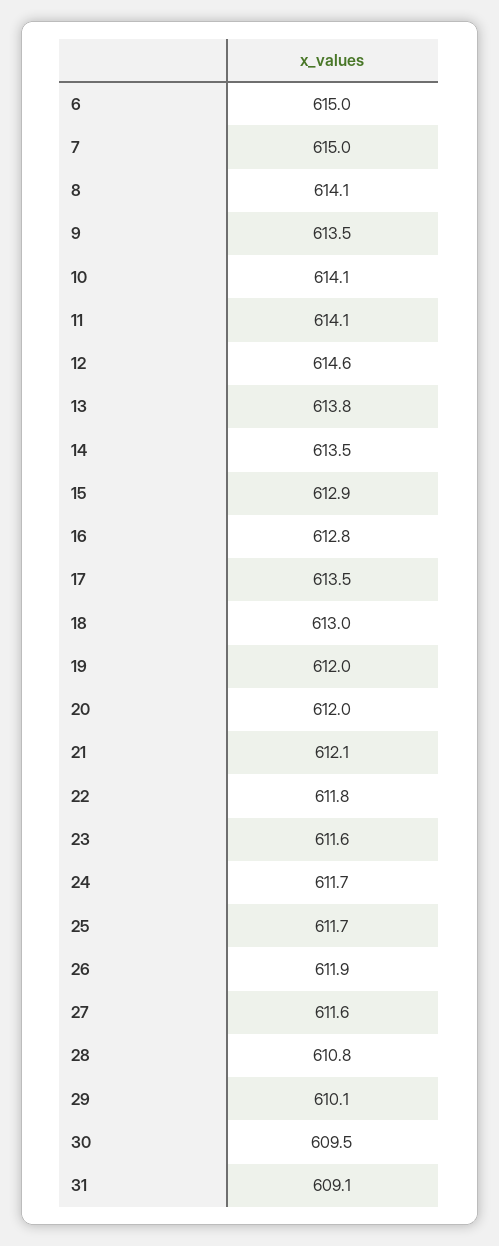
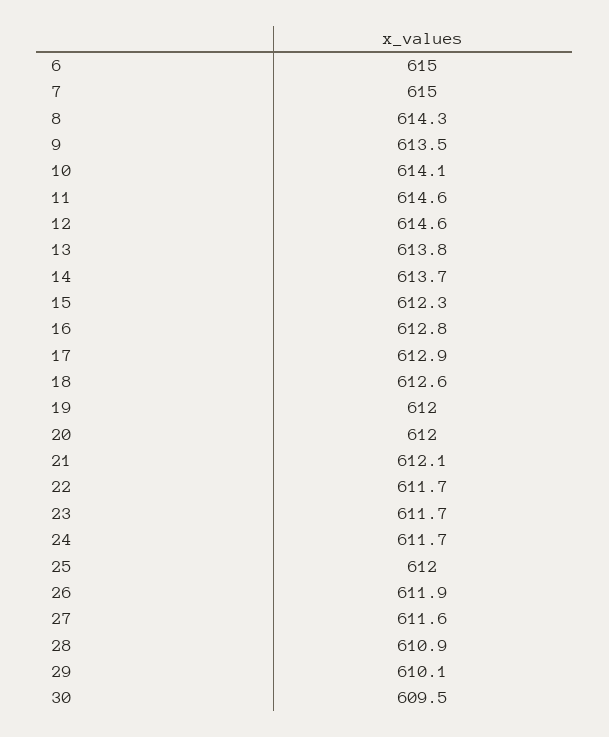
  {
    "6": 615,
    "7": 615,
-   "8": 614.1,
+   "8": 614.3,
    "9": 613.5,
    "10": 614.1,
-   "11": 614.1,
+   "11": 614.6,
    "12": 614.6,
    "13": 613.8,
-   "14": 613.5,
+   "14": 613.7,
-   "15": 612.9,
+   "15": 612.3,
    "16": 612.8,
-   "17": 613.5,
+   "17": 612.9,
-   "18": 613,
+   "18": 612.6,
    "19": 612,
    "20": 612,
    "21": 612.1,
-   "22": 611.8,
+   "22": 611.7,
-   "23": 611.6,
+   "23": 611.7,
    "24": 611.7,
-   "25": 611.7,
+   "25": 612,
    "26": 611.9,
    "27": 611.6,
-   "28": 610.8,
+   "28": 610.9,
    "29": 610.1,
-   "30": 609.5,
+   "30": 609.5
-   "31": 609.1
  }

